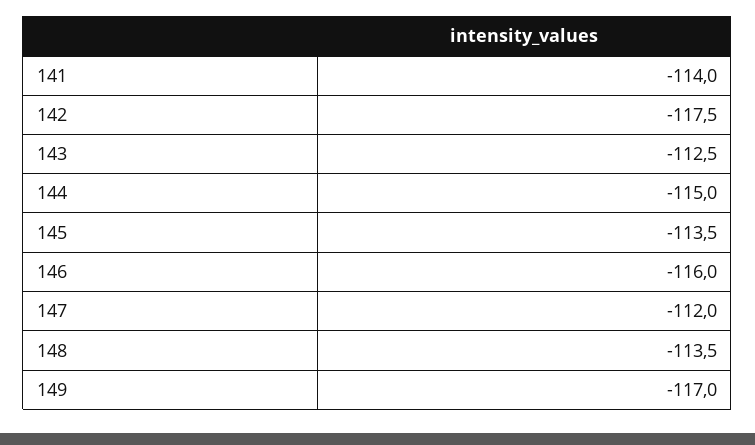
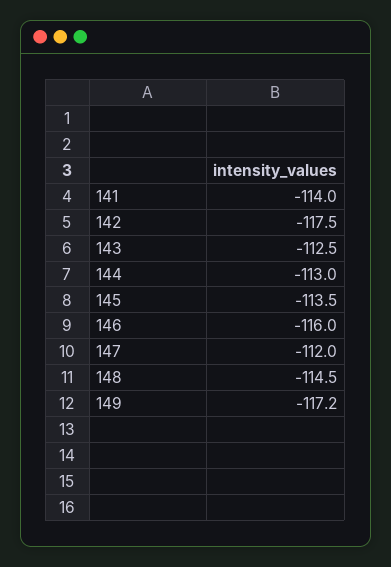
  {
    "141": -114,
    "142": -117.5,
    "143": -112.5,
-   "144": -115,
+   "144": -113,
    "145": -113.5,
    "146": -116,
    "147": -112,
-   "148": -113.5,
+   "148": -114.5,
-   "149": -117
+   "149": -117.2
  }

